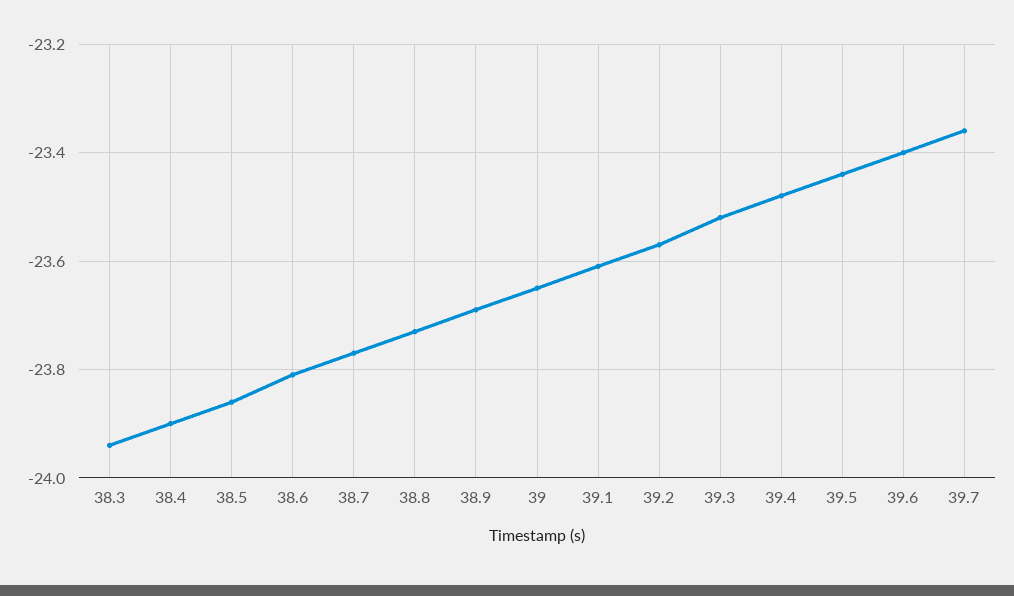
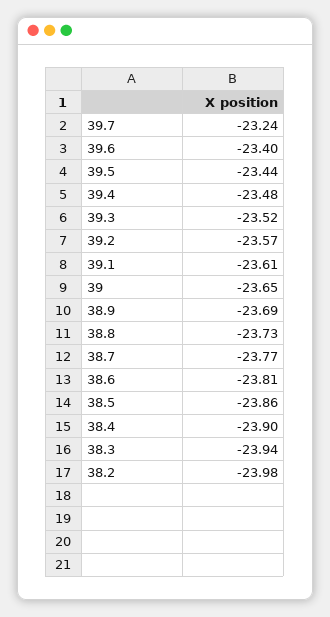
  {
    "38.3": -23.94,
    "38.4": -23.9,
    "38.5": -23.86,
    "38.6": -23.81,
    "38.7": -23.77,
    "38.8": -23.73,
    "38.9": -23.69,
    "39": -23.65,
    "39.1": -23.61,
    "39.2": -23.57,
    "39.3": -23.52,
    "39.4": -23.48,
    "39.5": -23.44,
    "39.6": -23.4,
-   "39.7": -23.35
+   "39.7": -23.24,
+   "38.2": -23.98
  }

